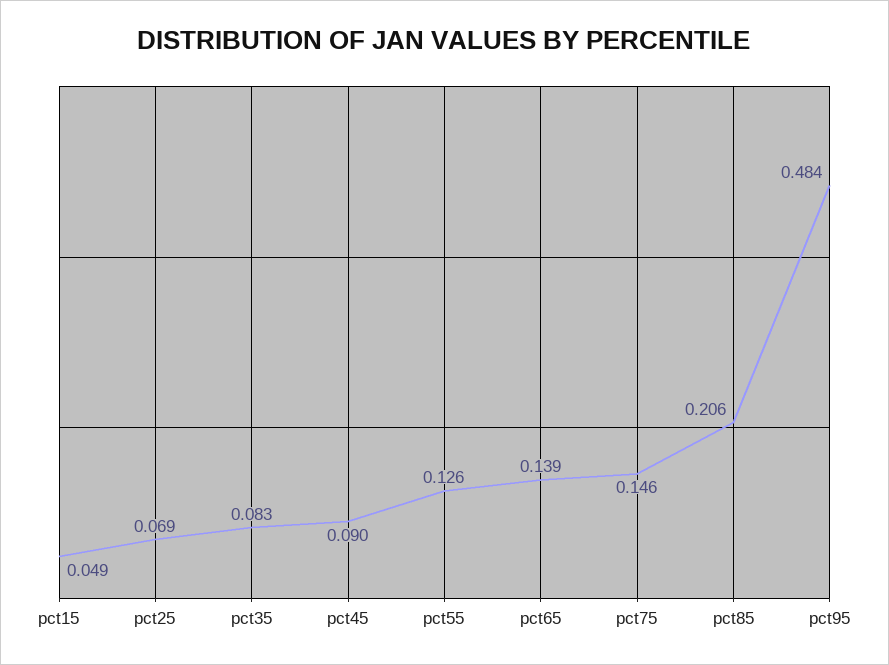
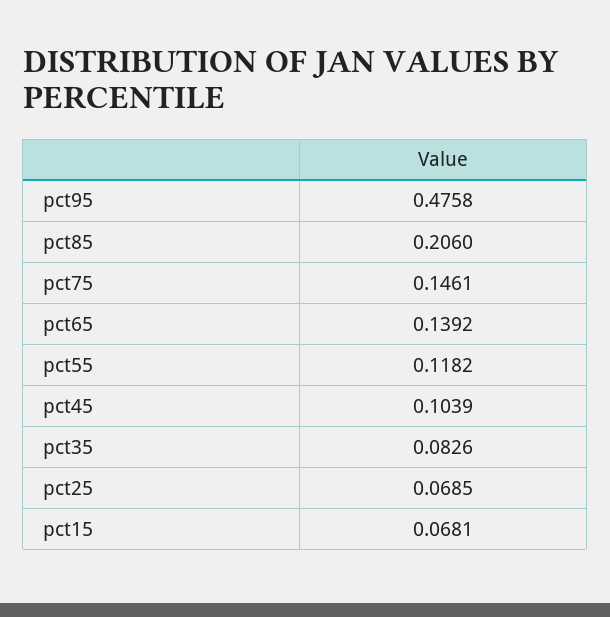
  {
-   "pct15": 0.049,
+   "pct15": 0.0681,
    "pct25": 0.0685,
    "pct35": 0.0826,
-   "pct45": 0.09,
+   "pct45": 0.1039,
-   "pct55": 0.126,
+   "pct55": 0.1182,
    "pct65": 0.1392,
    "pct75": 0.1461,
    "pct85": 0.206,
-   "pct95": 0.484
+   "pct95": 0.4758
  }

